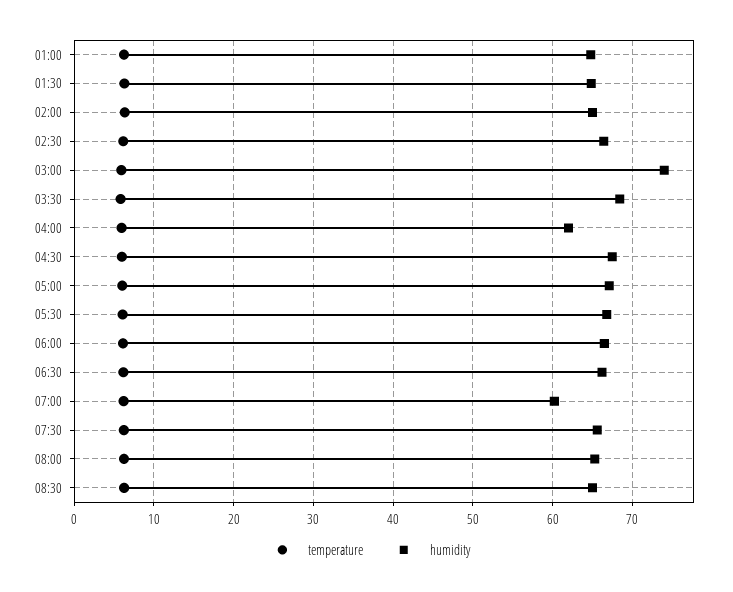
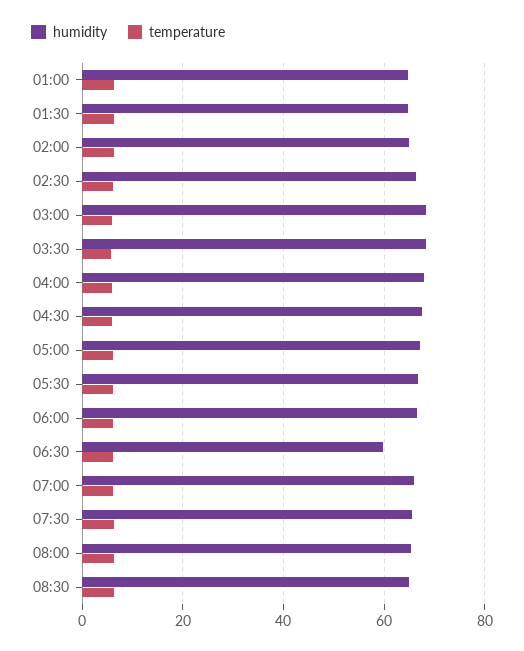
  {
    "temperature": {
      "01:00": 6,
      "01:30": 6,
      "02:00": 6,
      "02:30": 6,
      "03:00": 6,
      "03:30": 6,
      "04:00": 6,
      "04:30": 6,
      "05:00": 6,
      "05:30": 6,
      "06:00": 6,
      "06:30": 6,
      "07:00": 6,
      "07:30": 6,
      "08:00": 6,
      "08:30": 6
    },
    "humidity": {
      "01:00": 65,
      "01:30": 65,
      "02:00": 65,
      "02:30": 66,
-     "03:00": 74,
+     "03:00": 68,
      "03:30": 68,
-     "04:00": 62,
+     "04:00": 68,
      "04:30": 68,
      "05:00": 67,
      "05:30": 67,
      "06:00": 67,
-     "06:30": 66,
+     "06:30": 60,
-     "07:00": 60,
+     "07:00": 66,
      "07:30": 66,
      "08:00": 65,
      "08:30": 65
    }
  }

